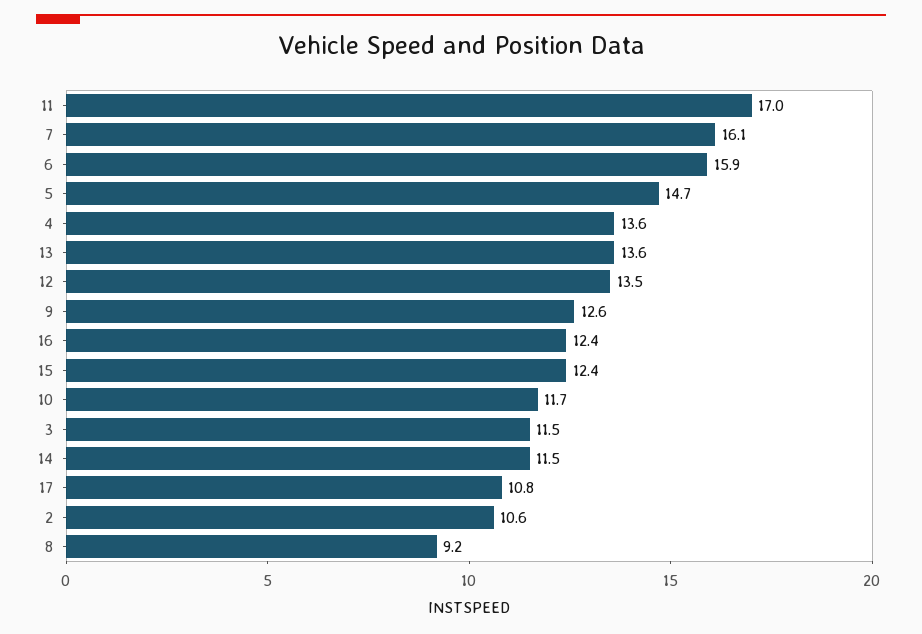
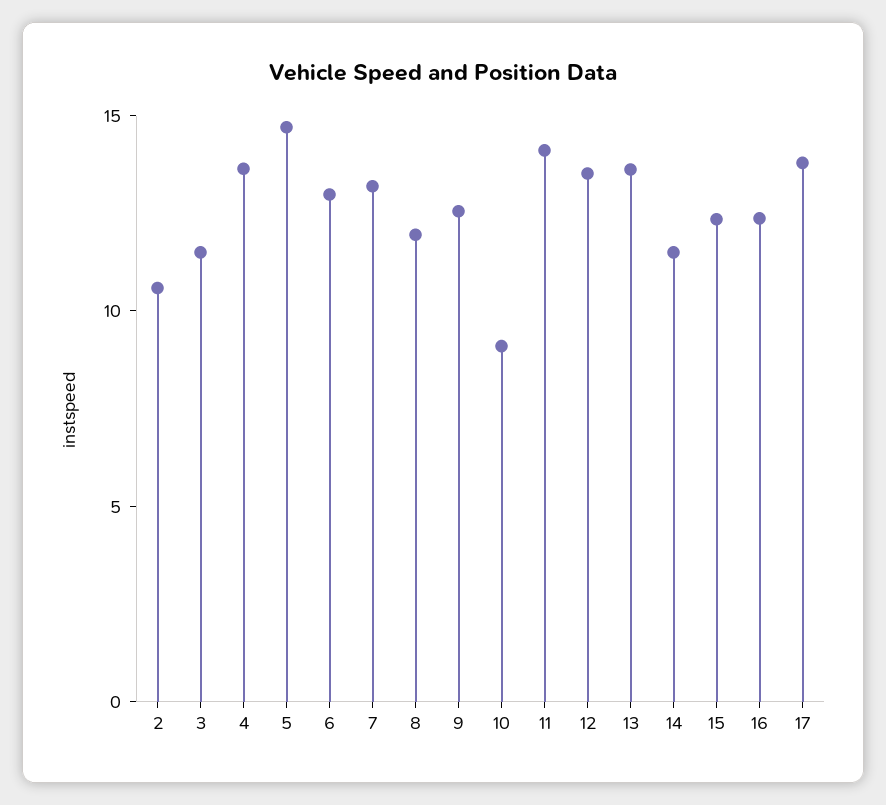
  {
-   "11": 17,
+   "11": 14,
-   "7": 16.1,
+   "7": 13,
-   "6": 15.9,
+   "6": 13,
    "5": 14.7,
    "4": 13.6,
    "13": 13.6,
    "12": 13.5,
    "9": 12.6,
    "16": 12.4,
    "15": 12.4,
-   "10": 11.7,
+   "10": 9,
    "3": 11.5,
    "14": 11.5,
-   "17": 10.8,
+   "17": 14,
    "2": 10.6,
-   "8": 9.2
+   "8": 12
  }

